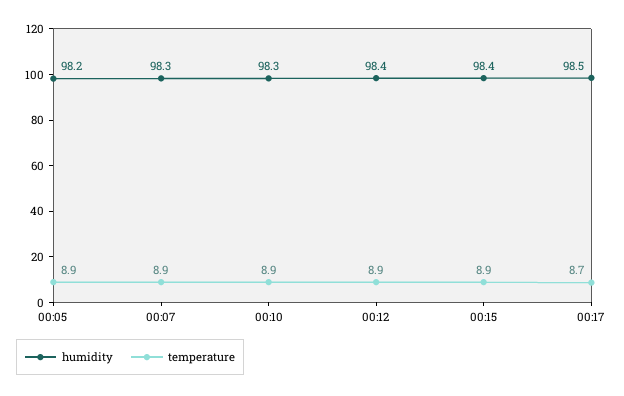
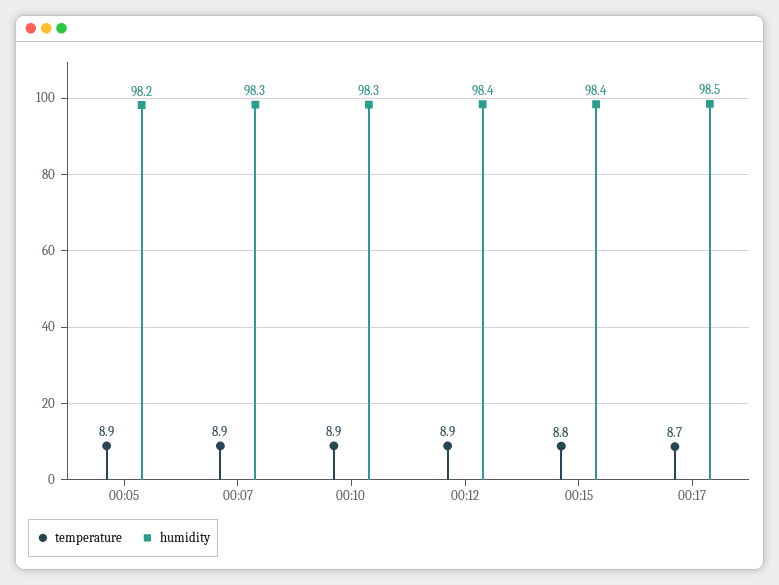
  {
    "humidity": {
      "00:05": 98.2,
      "00:07": 98.3,
      "00:10": 98.3,
      "00:12": 98.4,
      "00:15": 98.4,
      "00:17": 98.5
    },
    "temperature": {
      "00:05": 8.9,
      "00:07": 8.9,
      "00:10": 8.9,
      "00:12": 8.9,
-     "00:15": 8.9,
+     "00:15": 8.8,
      "00:17": 8.7
    }
  }

